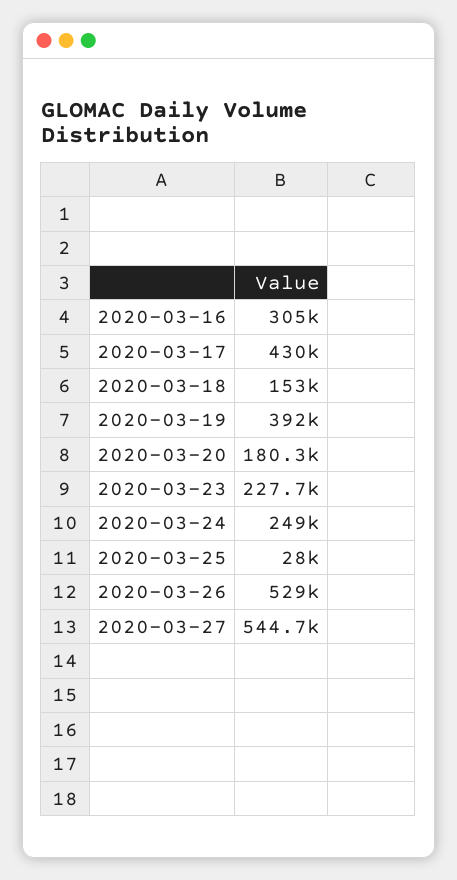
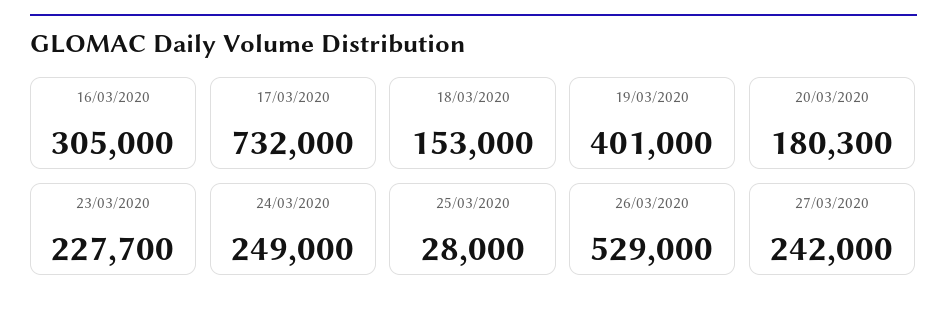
  {
    "2020-03-16": 305000,
-   "2020-03-17": 430000,
+   "2020-03-17": 732000,
    "2020-03-18": 153000,
-   "2020-03-19": 392000,
+   "2020-03-19": 401000,
    "2020-03-20": 180300,
    "2020-03-23": 227700,
    "2020-03-24": 249000,
    "2020-03-25": 28000,
    "2020-03-26": 529000,
-   "2020-03-27": 544700
+   "2020-03-27": 242000
  }

